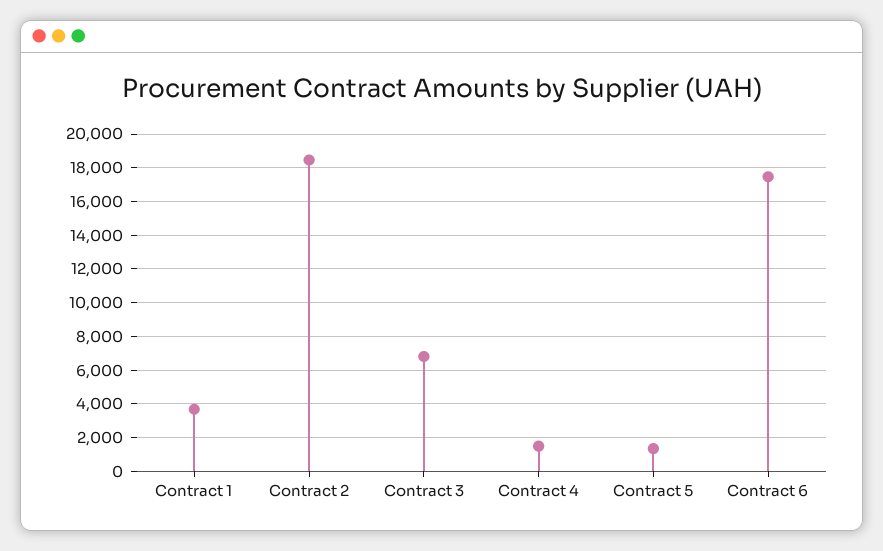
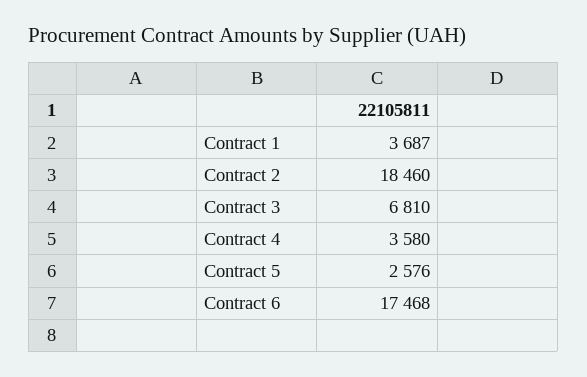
  {
    "Contract 1": 3687,
    "Contract 2": 18460,
    "Contract 3": 6810,
-   "Contract 4": 1500,
+   "Contract 4": 3580,
-   "Contract 5": 1500,
+   "Contract 5": 2576,
    "Contract 6": 17468
  }

